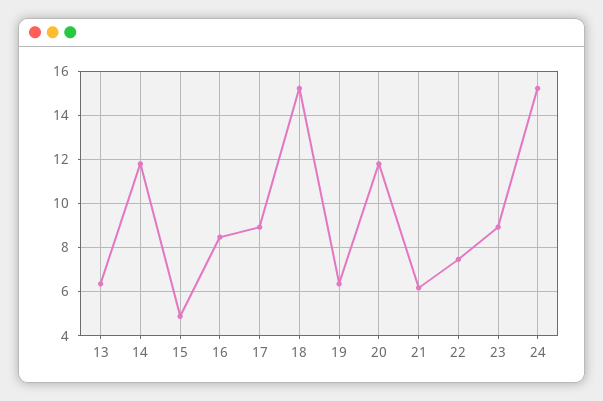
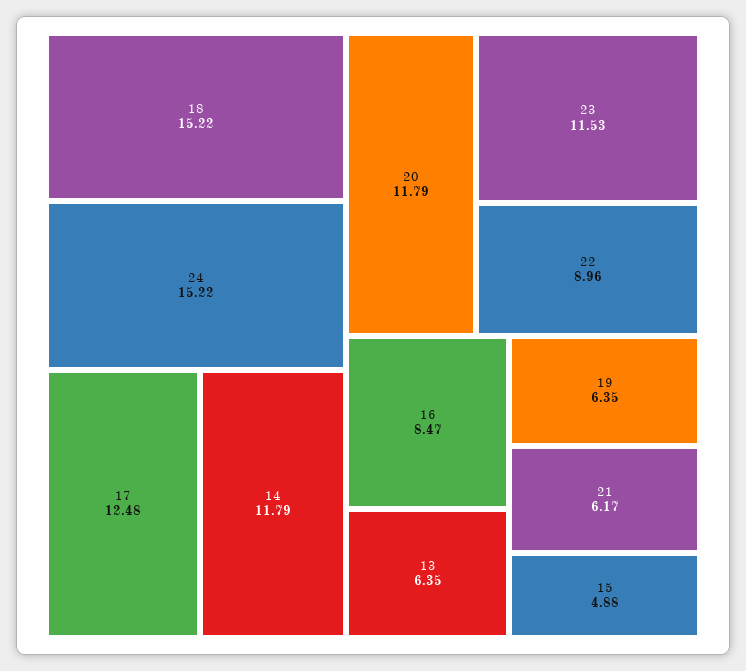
  {
    "13": 6.35,
    "14": 11.79,
    "15": 4.88,
    "16": 8.47,
-   "17": 9,
+   "17": 12.48,
    "18": 15.22,
    "19": 6.35,
    "20": 11.79,
    "21": 6.17,
-   "22": 7.5,
+   "22": 8.96,
-   "23": 9,
+   "23": 11.53,
    "24": 15.22
  }

